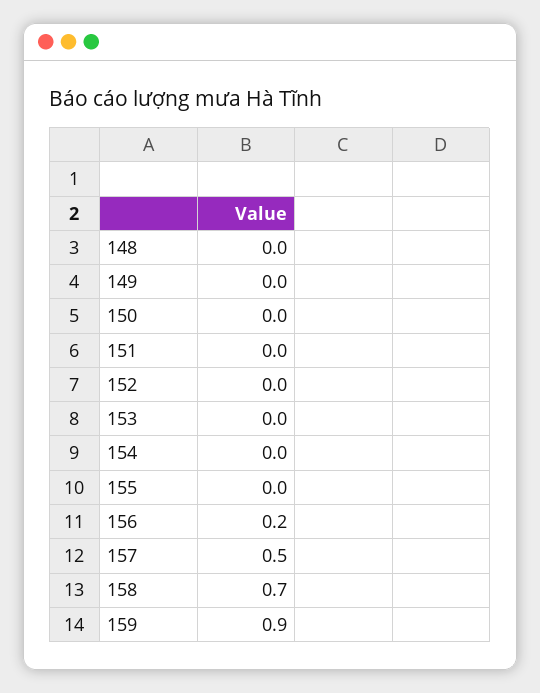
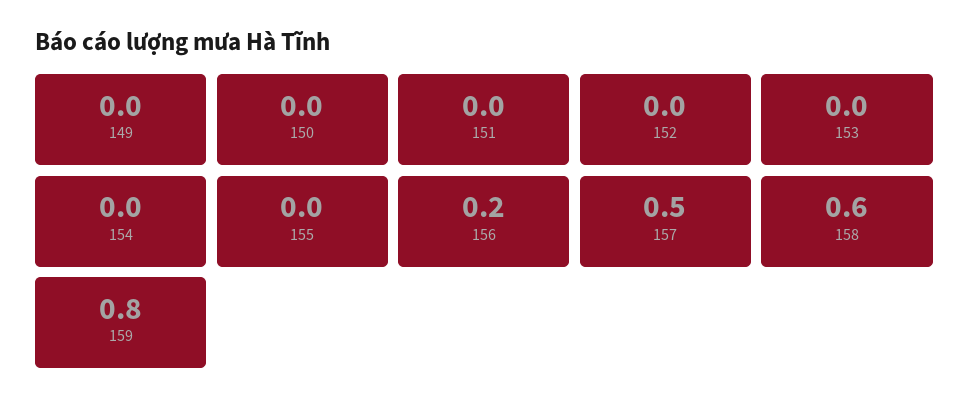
  {
-   "148": 0,
    "149": 0,
    "150": 0,
    "151": 0,
    "152": 0,
    "153": 0,
    "154": 0,
    "155": 0,
    "156": 0.2,
    "157": 0.5,
-   "158": 0.7,
+   "158": 0.6,
-   "159": 0.9
+   "159": 0.8
  }

